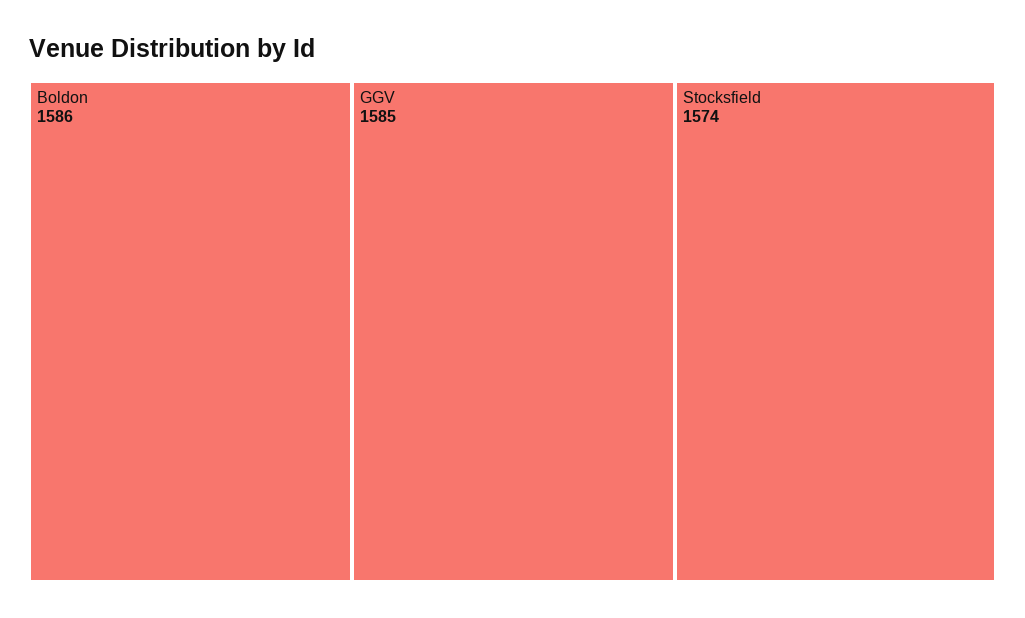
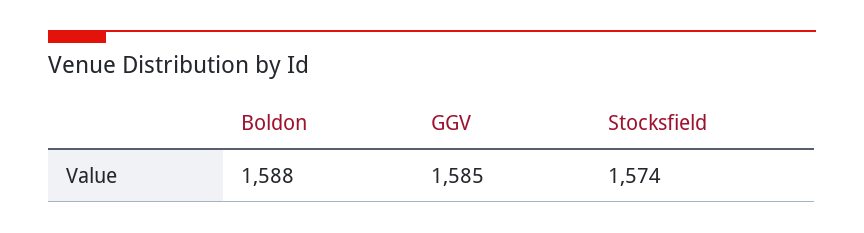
  {
-   "Boldon": 1586,
+   "Boldon": 1588,
    "GGV": 1585,
    "Stocksfield": 1574
  }

